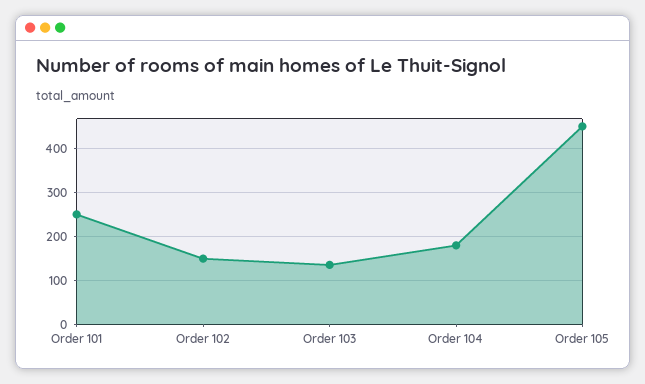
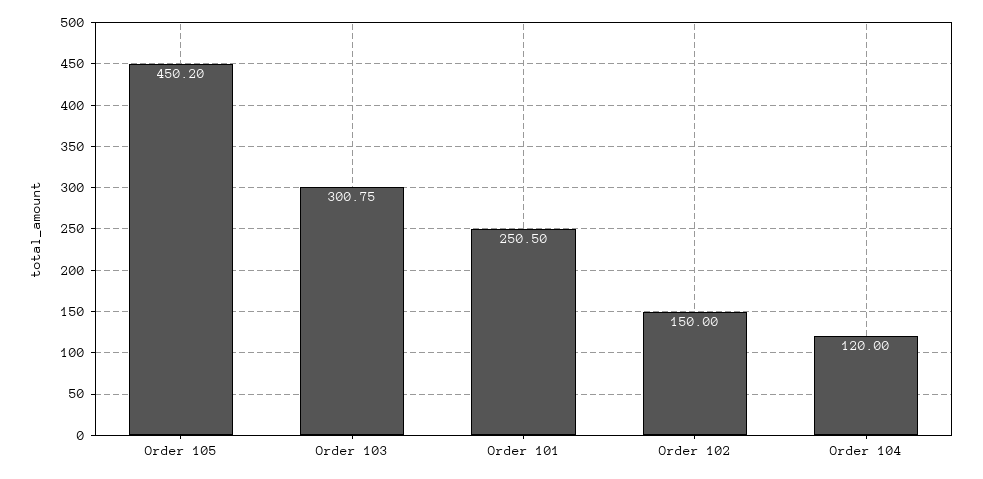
  {
    "Order 101": 250.5,
    "Order 102": 150,
-   "Order 103": 140,
+   "Order 103": 300.75,
-   "Order 104": 180,
+   "Order 104": 120,
    "Order 105": 450.2
  }

